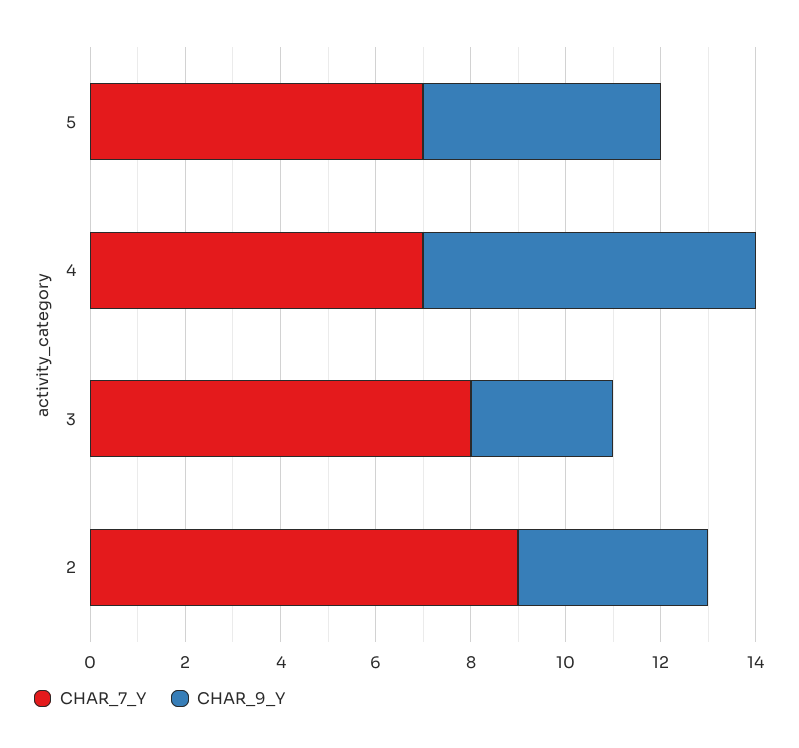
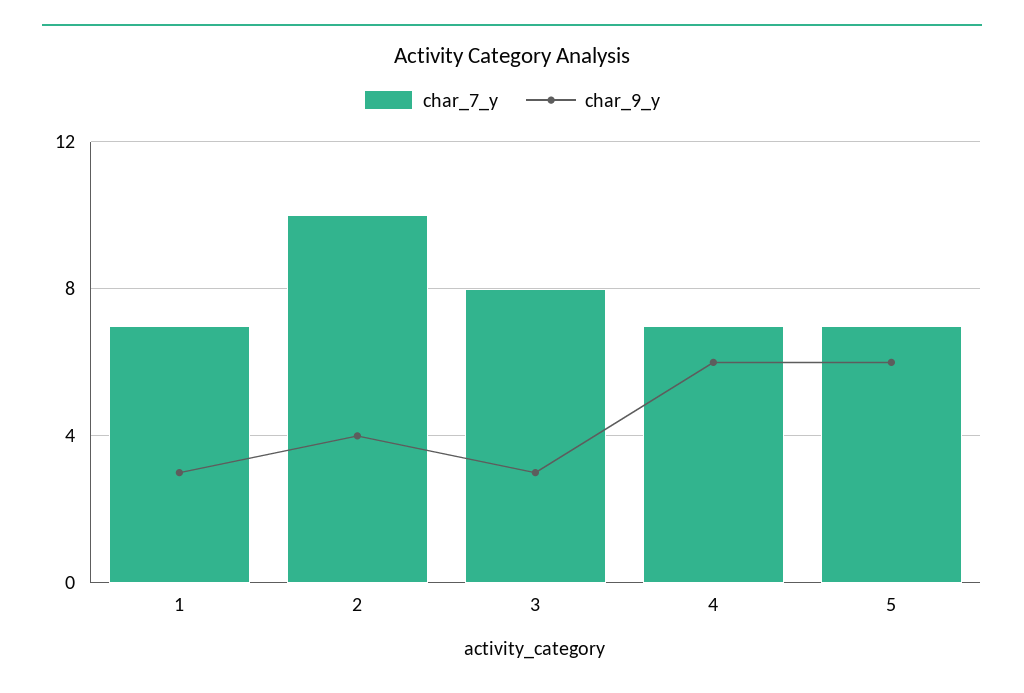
  {
    "CHAR_7_Y": {
      "5": 7,
      "4": 7,
      "3": 8,
-     "2": 9
+     "2": 10,
+     "1": 7
    },
    "CHAR_9_Y": {
-     "5": 5,
+     "5": 6,
-     "4": 7,
+     "4": 6,
      "3": 3,
-     "2": 4
+     "2": 4,
+     "1": 3
    }
  }

